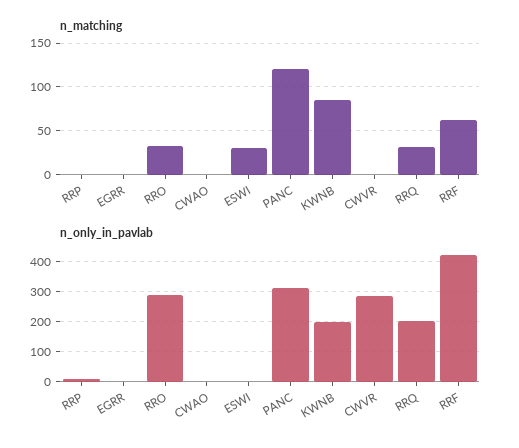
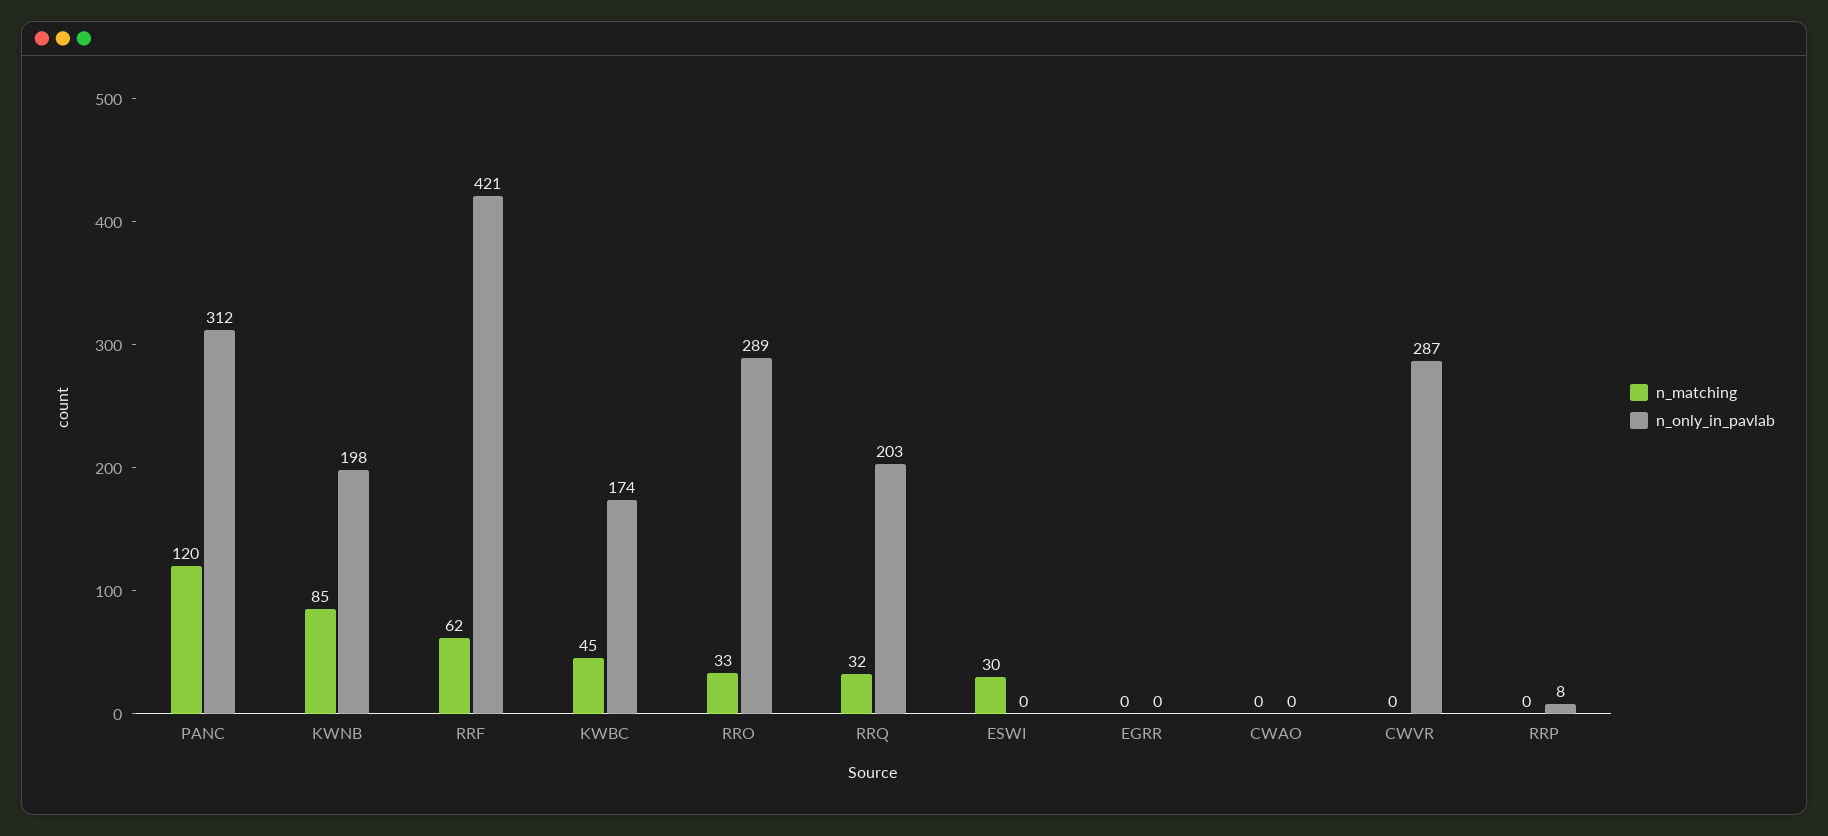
  {
    "n_matching": {
      "RRP": 0,
      "EGRR": 0,
      "RRO": 33,
      "CWAO": 0,
      "ESWI": 30,
      "PANC": 120,
      "KWNB": 85,
      "CWVR": 0,
      "RRQ": 32,
-     "RRF": 62
+     "RRF": 62,
+     "KWBC": 45
    },
    "n_only_in_pavlab": {
      "RRP": 8,
      "EGRR": 0,
      "RRO": 289,
      "CWAO": 0,
      "ESWI": 0,
      "PANC": 312,
      "KWNB": 198,
      "CWVR": 287,
      "RRQ": 203,
-     "RRF": 421
+     "RRF": 421,
+     "KWBC": 174
    }
  }

